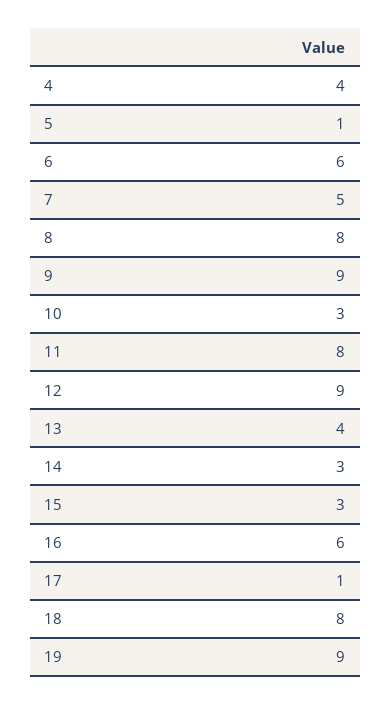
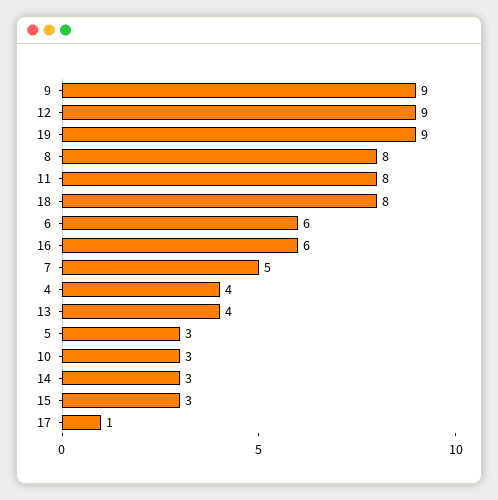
  {
    "4": 4,
-   "5": 1,
+   "5": 3,
    "6": 6,
    "7": 5,
    "8": 8,
    "9": 9,
    "10": 3,
    "11": 8,
    "12": 9,
    "13": 4,
    "14": 3,
    "15": 3,
    "16": 6,
    "17": 1,
    "18": 8,
    "19": 9
  }

